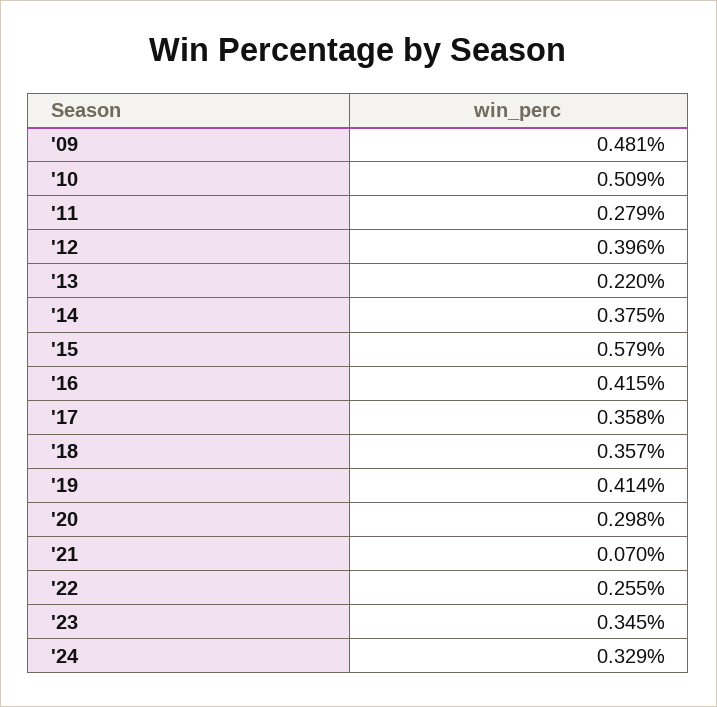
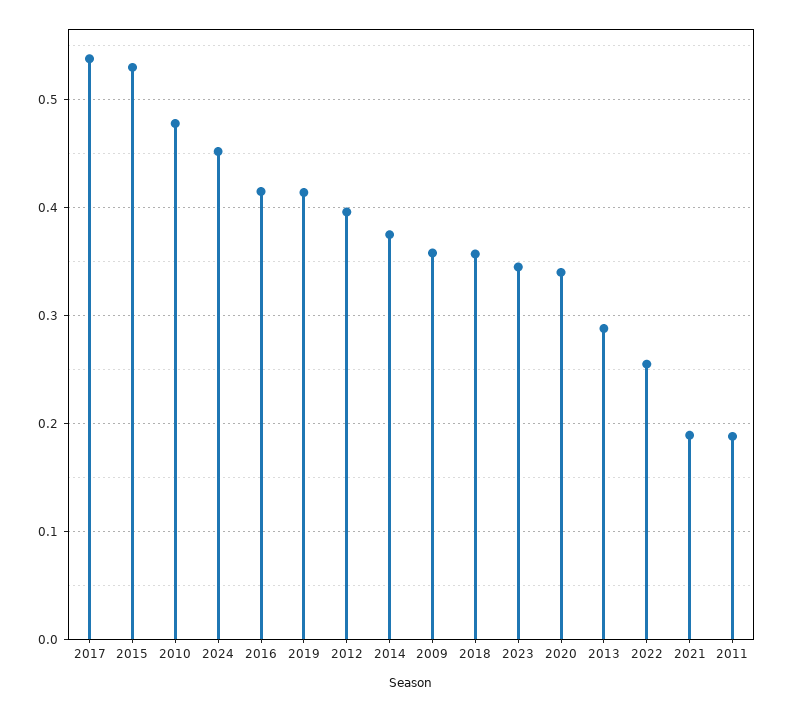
  {
-   "'09": 0.481,
+   "'09": 0.36,
-   "'10": 0.509,
+   "'10": 0.48,
-   "'11": 0.279,
+   "'11": 0.19,
    "'12": 0.396,
-   "'13": 0.22,
+   "'13": 0.29,
    "'14": 0.375,
-   "'15": 0.579,
+   "'15": 0.53,
    "'16": 0.415,
-   "'17": 0.358,
+   "'17": 0.54,
    "'18": 0.357,
    "'19": 0.414,
-   "'20": 0.298,
+   "'20": 0.34,
-   "'21": 0.07,
+   "'21": 0.19,
    "'22": 0.255,
    "'23": 0.345,
-   "'24": 0.329
+   "'24": 0.45
  }

